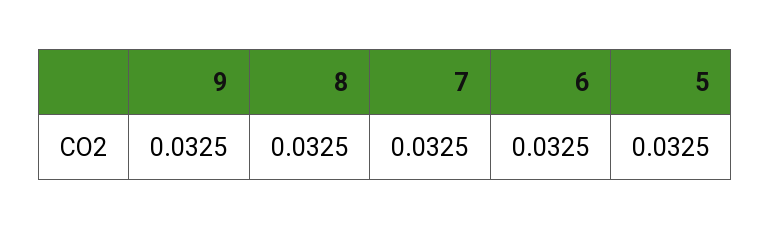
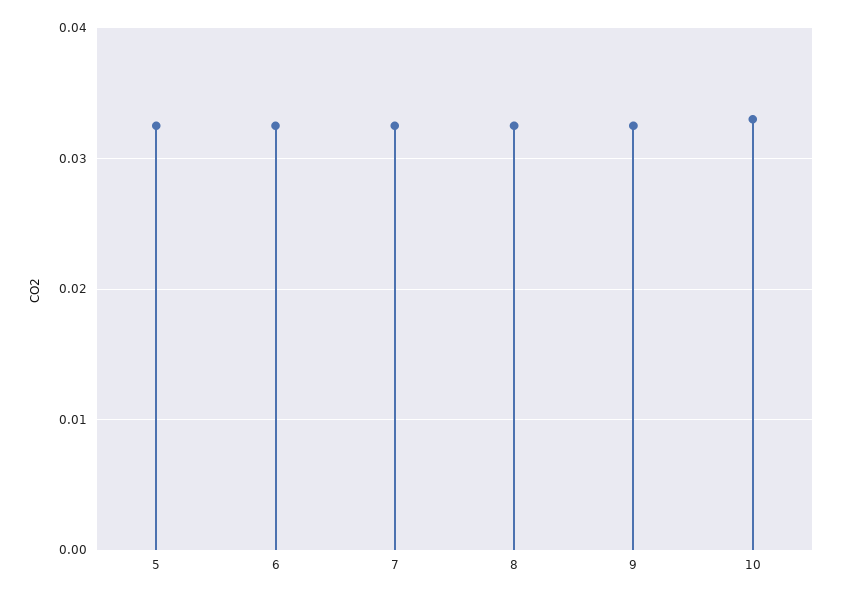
  {
    "9": 0.0325,
    "8": 0.0325,
    "7": 0.0325,
    "6": 0.0325,
-   "5": 0.0325
+   "5": 0.0325,
+   "10": 0.033
  }

